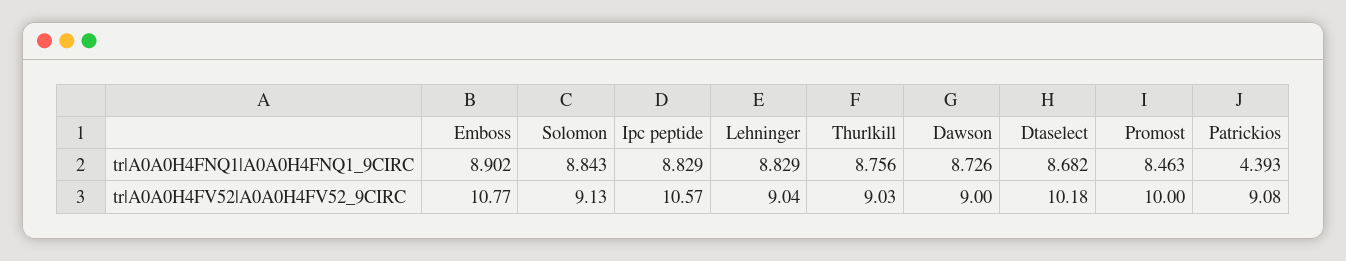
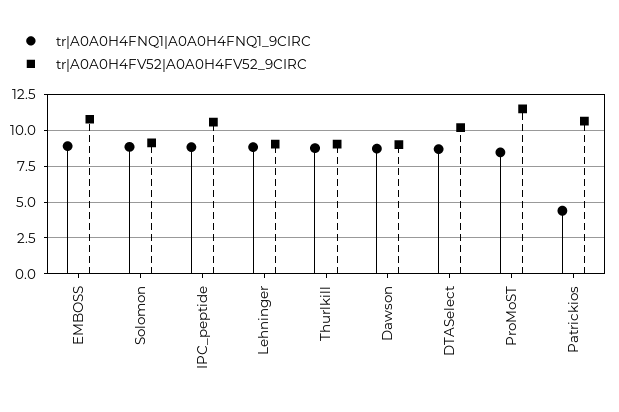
  {
    "tr|A0A0H4FNQ1|A0A0H4FNQ1_9CIRC": {
      "Emboss": 8.902,
      "Solomon": 8.843,
      "Ipc peptide": 8.829,
      "Lehninger": 8.829,
      "Thurlkill": 8.756,
      "Dawson": 8.726,
      "Dtaselect": 8.682,
      "Promost": 8.463,
      "Patrickios": 4.393
    },
    "tr|A0A0H4FV52|A0A0H4FV52_9CIRC": {
      "Emboss": 10.77,
      "Solomon": 9.13,
      "Ipc peptide": 10.57,
      "Lehninger": 9.04,
      "Thurlkill": 9.03,
      "Dawson": 9,
      "Dtaselect": 10.18,
-     "Promost": 10,
+     "Promost": 11.5,
-     "Patrickios": 9.08
+     "Patrickios": 10.5
    }
  }

